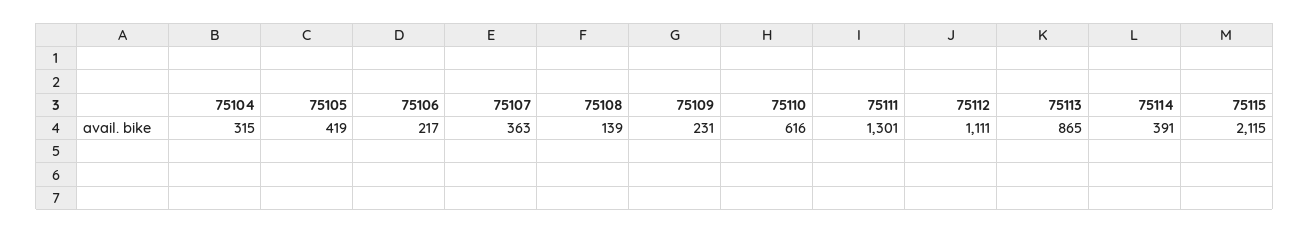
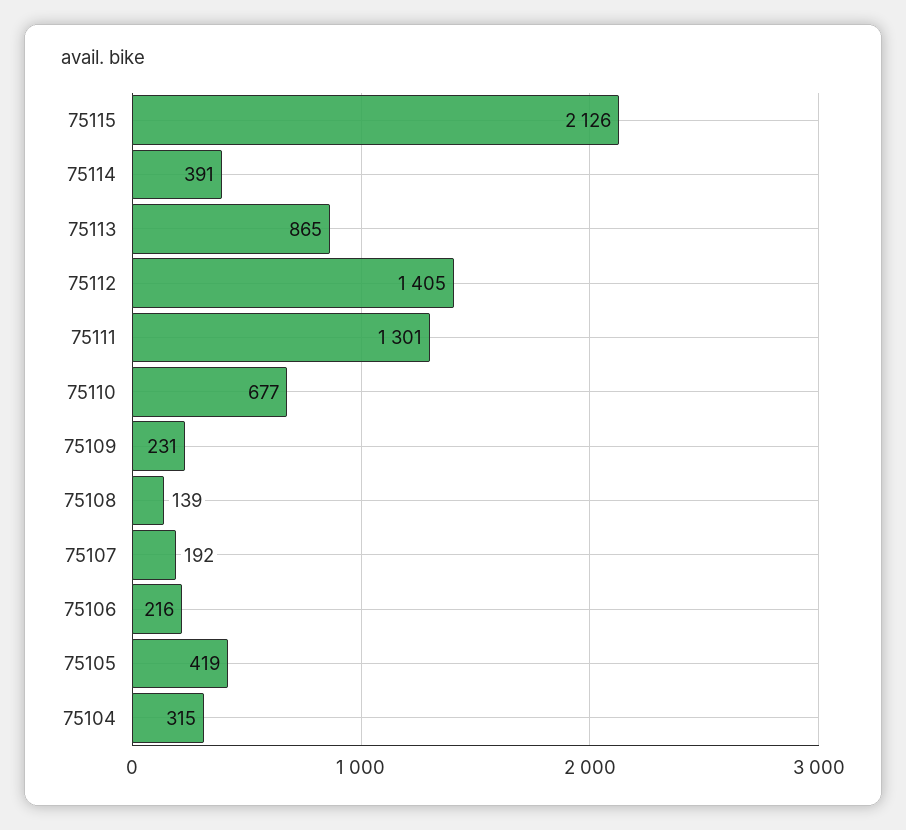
  {
    "75104": 315,
    "75105": 419,
-   "75106": 217,
+   "75106": 216,
-   "75107": 363,
+   "75107": 192,
    "75108": 139,
    "75109": 231,
-   "75110": 616,
+   "75110": 677,
    "75111": 1301,
-   "75112": 1111,
+   "75112": 1405,
    "75113": 865,
    "75114": 391,
-   "75115": 2115
+   "75115": 2126
  }

